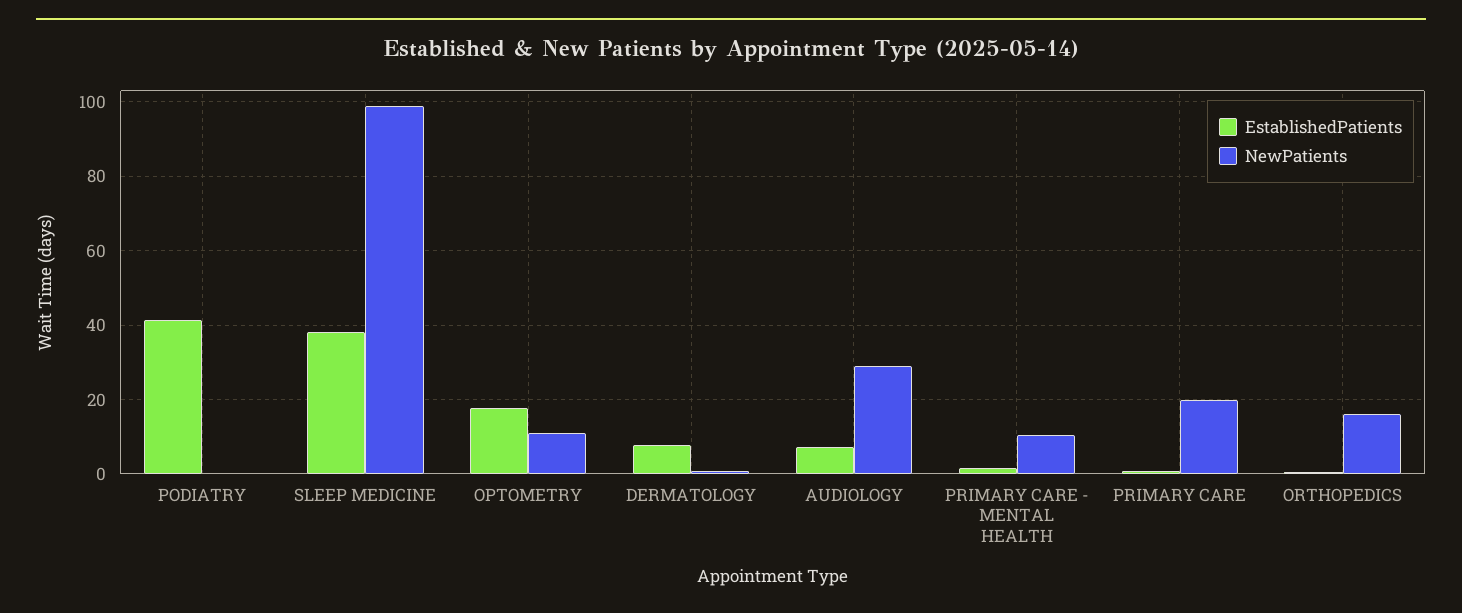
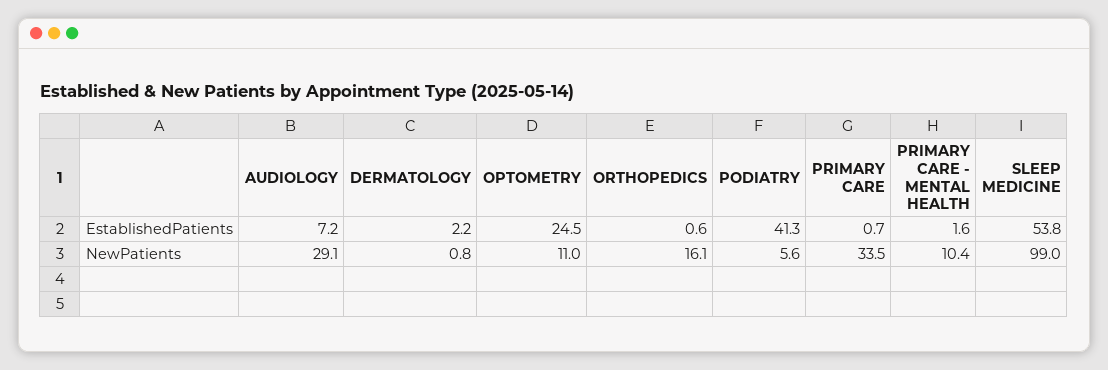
  {
    "EstablishedPatients": {
      "PODIATRY": 41.3,
-     "SLEEP MEDICINE": 38,
+     "SLEEP MEDICINE": 53.8,
-     "OPTOMETRY": 18,
+     "OPTOMETRY": 24.5,
-     "DERMATOLOGY": 8,
+     "DERMATOLOGY": 2.2,
      "AUDIOLOGY": 7.2,
      "PRIMARY CARE - MENTAL HEALTH": 1.6,
      "PRIMARY CARE": 0.7,
      "ORTHOPEDICS": 0.6
    },
    "NewPatients": {
-     "PODIATRY": 0,
+     "PODIATRY": 5.6,
      "SLEEP MEDICINE": 99,
      "OPTOMETRY": 11,
      "DERMATOLOGY": 0.8,
      "AUDIOLOGY": 29.1,
      "PRIMARY CARE - MENTAL HEALTH": 10.4,
-     "PRIMARY CARE": 20,
+     "PRIMARY CARE": 33.5,
      "ORTHOPEDICS": 16.1
    }
  }

